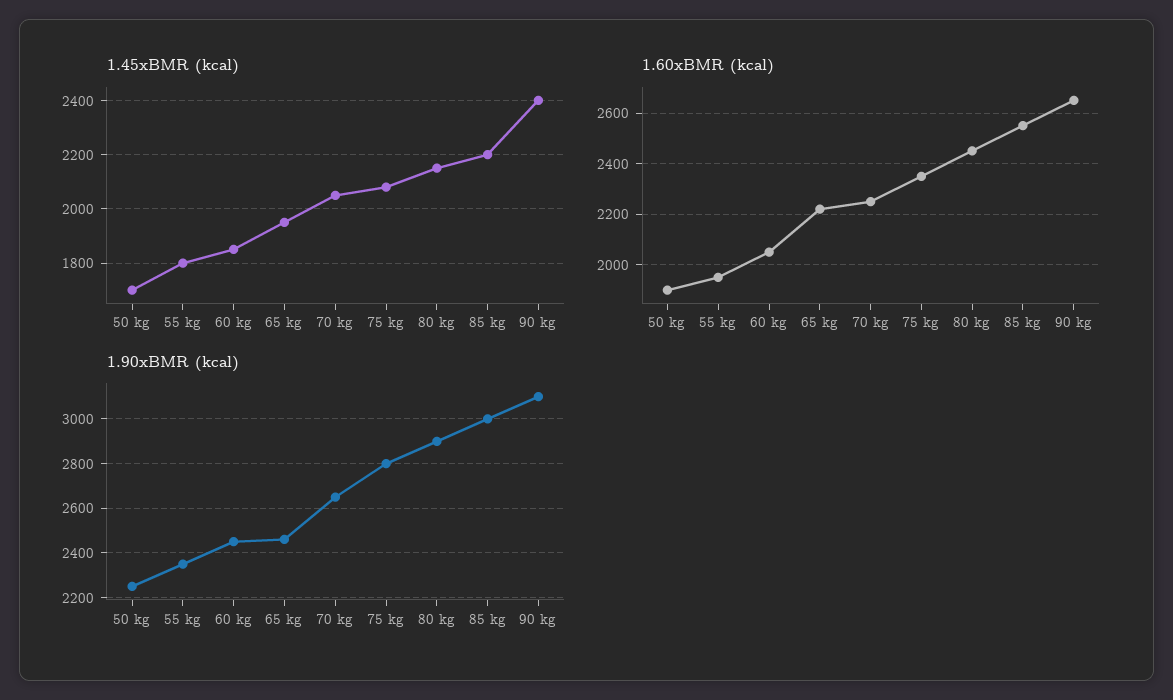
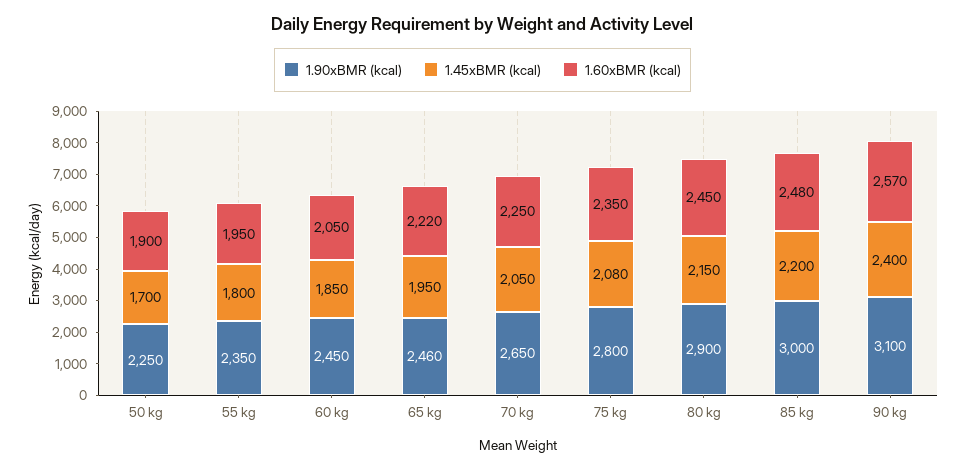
  {
    "1.45xBMR (kcal)": {
      "50 kg": 1700,
      "55 kg": 1800,
      "60 kg": 1850,
      "65 kg": 1950,
      "70 kg": 2050,
      "75 kg": 2080,
      "80 kg": 2150,
      "85 kg": 2200,
      "90 kg": 2400
    },
    "1.60xBMR (kcal)": {
      "50 kg": 1900,
      "55 kg": 1950,
      "60 kg": 2050,
      "65 kg": 2220,
      "70 kg": 2250,
      "75 kg": 2350,
      "80 kg": 2450,
-     "85 kg": 2550,
+     "85 kg": 2480,
-     "90 kg": 2650
+     "90 kg": 2570
    },
    "1.90xBMR (kcal)": {
      "50 kg": 2250,
      "55 kg": 2350,
      "60 kg": 2450,
      "65 kg": 2460,
      "70 kg": 2650,
      "75 kg": 2800,
      "80 kg": 2900,
      "85 kg": 3000,
      "90 kg": 3100
    }
  }

